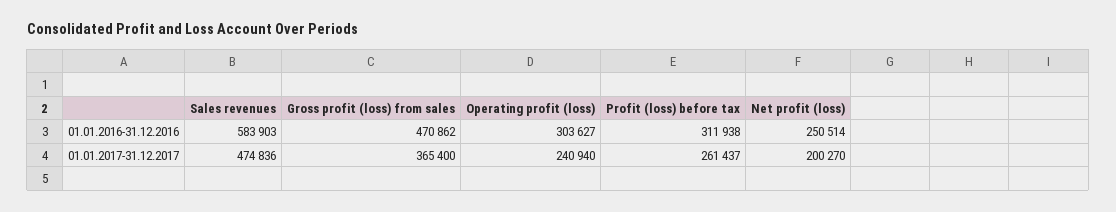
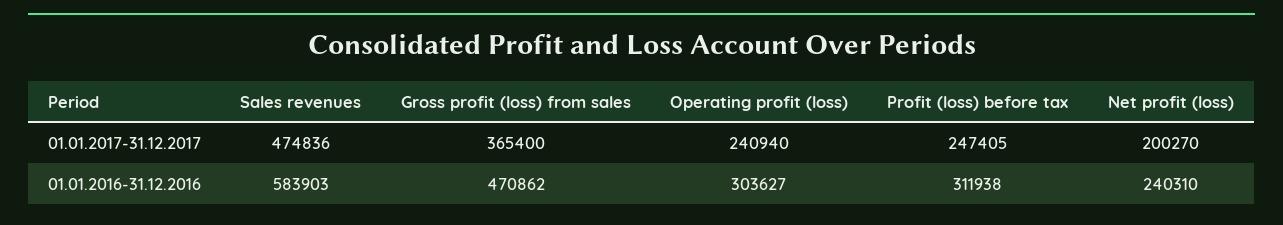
  {
    "Sales revenues": {
      "01.01.2016-31.12.2016": 583903,
      "01.01.2017-31.12.2017": 474836
    },
    "Gross profit (loss) from sales": {
      "01.01.2016-31.12.2016": 470862,
      "01.01.2017-31.12.2017": 365400
    },
    "Operating profit (loss)": {
      "01.01.2016-31.12.2016": 303627,
      "01.01.2017-31.12.2017": 240940
    },
    "Profit (loss) before tax": {
      "01.01.2016-31.12.2016": 311938,
-     "01.01.2017-31.12.2017": 261437
+     "01.01.2017-31.12.2017": 247405
    },
    "Net profit (loss)": {
-     "01.01.2016-31.12.2016": 250514,
+     "01.01.2016-31.12.2016": 240310,
      "01.01.2017-31.12.2017": 200270
    }
  }

